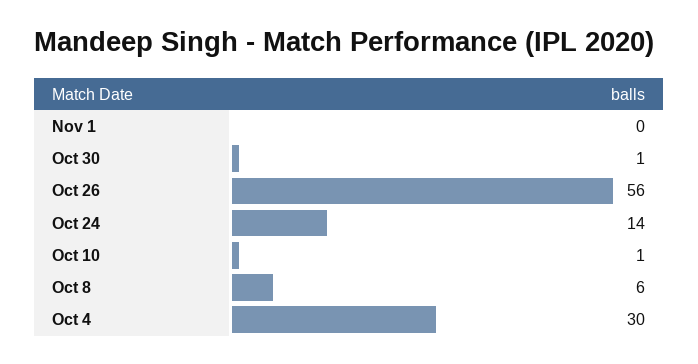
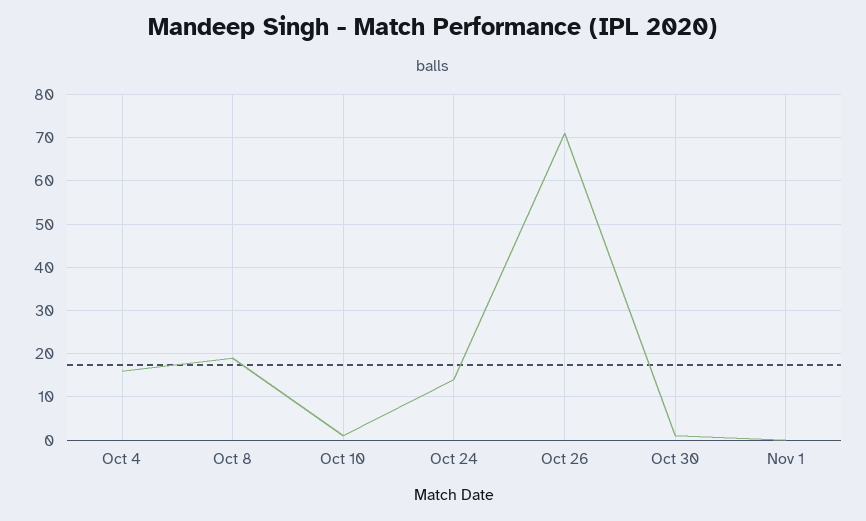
  {
    "Nov 1": 0,
    "Oct 30": 1,
-   "Oct 26": 56,
+   "Oct 26": 70,
    "Oct 24": 14,
    "Oct 10": 1,
-   "Oct 8": 6,
+   "Oct 8": 20,
-   "Oct 4": 30
+   "Oct 4": 15
  }

